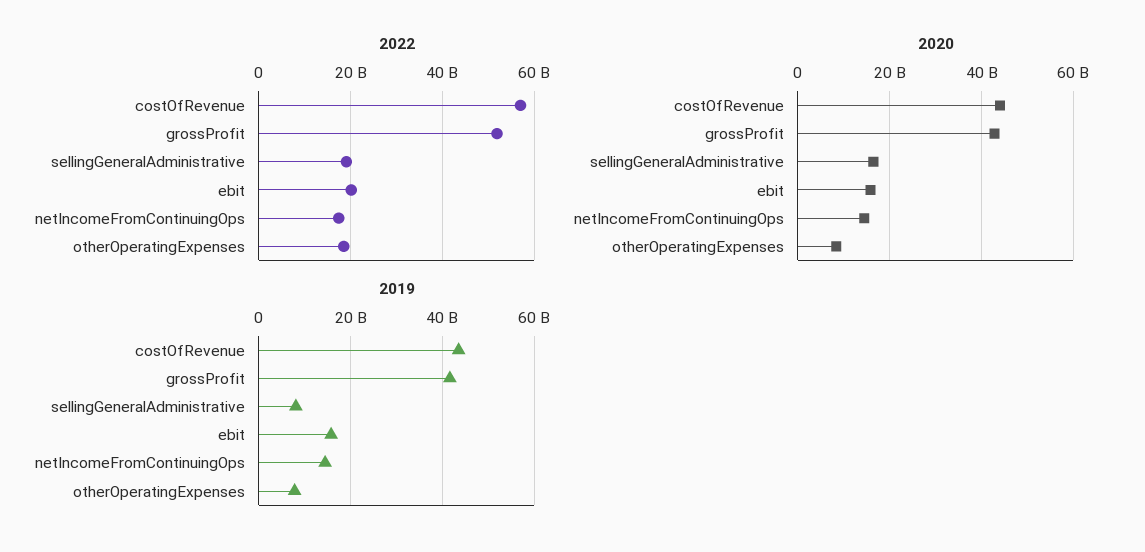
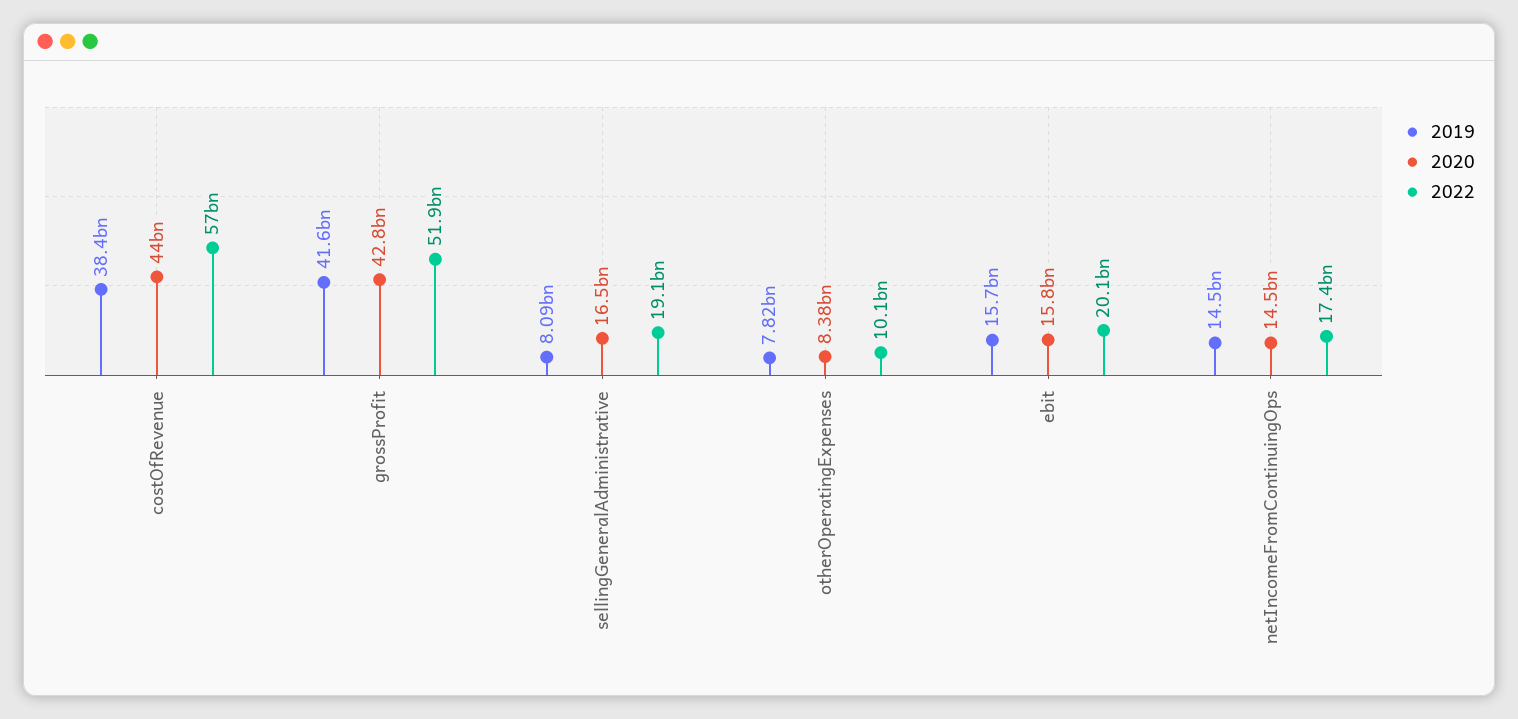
  {
    "2022": {
      "costOfRevenue": 57000000000,
      "grossProfit": 51900000000,
      "sellingGeneralAdministrative": 19100000000,
      "ebit": 20100000000,
      "netIncomeFromContinuingOps": 17400000000,
-     "otherOperatingExpenses": 18000000000
+     "otherOperatingExpenses": 10100000000
    },
    "2020": {
      "costOfRevenue": 44000000000,
      "grossProfit": 42800000000,
      "sellingGeneralAdministrative": 16500000000,
      "ebit": 15800000000,
      "netIncomeFromContinuingOps": 14500000000,
      "otherOperatingExpenses": 8380000000
    },
    "2019": {
-     "costOfRevenue": 44000000000,
+     "costOfRevenue": 38400000000,
      "grossProfit": 41600000000,
      "sellingGeneralAdministrative": 8090000000,
      "ebit": 15700000000,
      "netIncomeFromContinuingOps": 14500000000,
      "otherOperatingExpenses": 7820000000
    }
  }

